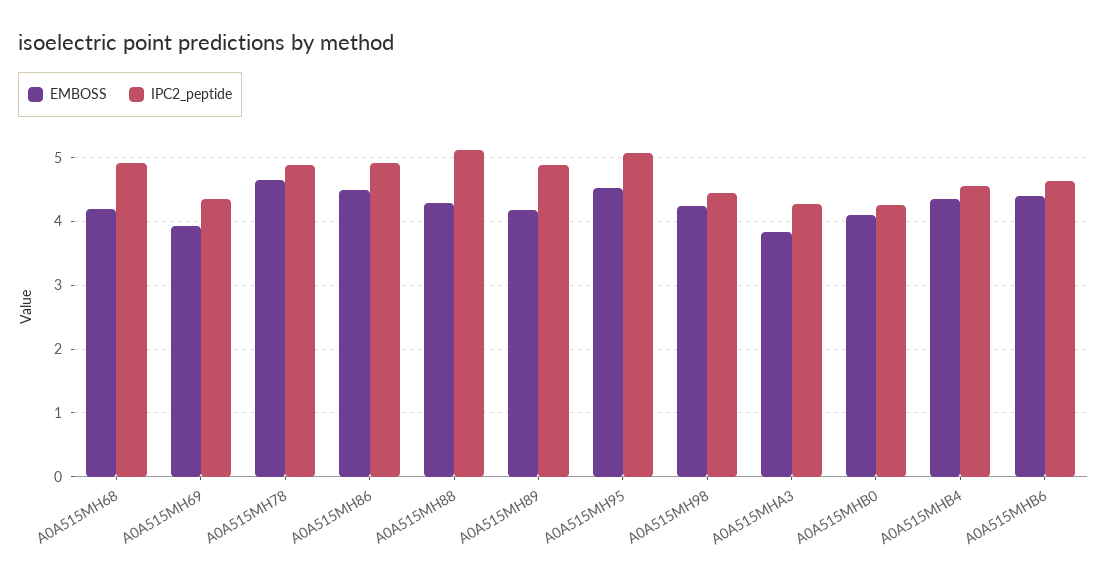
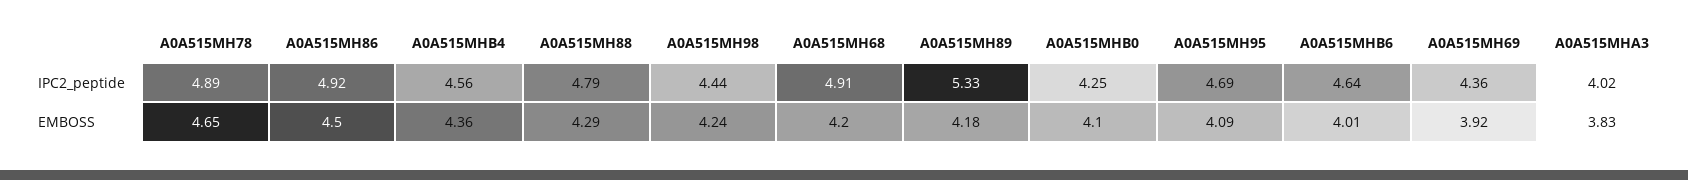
  {
    "EMBOSS": {
      "A0A515MH68": 4.2,
      "A0A515MH69": 3.92,
      "A0A515MH78": 4.65,
      "A0A515MH86": 4.5,
      "A0A515MH88": 4.29,
      "A0A515MH89": 4.18,
-     "A0A515MH95": 4.5,
+     "A0A515MH95": 4.09,
      "A0A515MH98": 4.24,
      "A0A515MHA3": 3.83,
      "A0A515MHB0": 4.1,
      "A0A515MHB4": 4.36,
-     "A0A515MHB6": 4.4
+     "A0A515MHB6": 4.01
    },
    "IPC2_peptide": {
      "A0A515MH68": 4.91,
      "A0A515MH69": 4.36,
      "A0A515MH78": 4.89,
      "A0A515MH86": 4.92,
-     "A0A515MH88": 5.1,
+     "A0A515MH88": 4.79,
-     "A0A515MH89": 4.9,
+     "A0A515MH89": 5.33,
-     "A0A515MH95": 5.1,
+     "A0A515MH95": 4.69,
      "A0A515MH98": 4.44,
-     "A0A515MHA3": 4.3,
+     "A0A515MHA3": 4.02,
      "A0A515MHB0": 4.25,
      "A0A515MHB4": 4.56,
      "A0A515MHB6": 4.64
    }
  }

